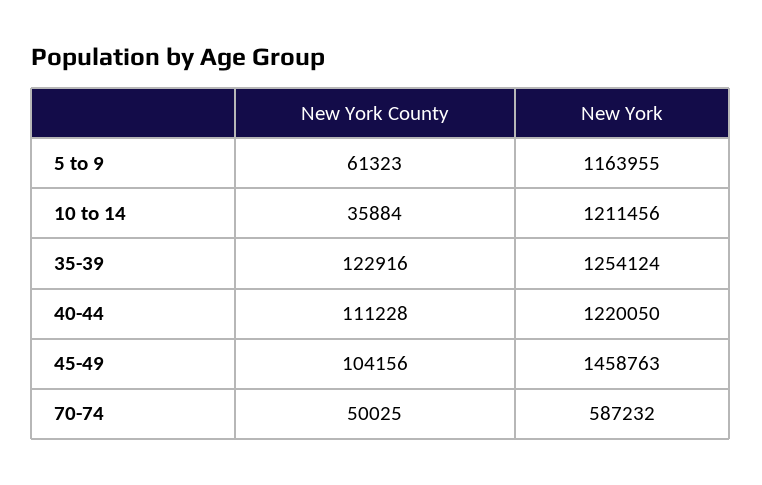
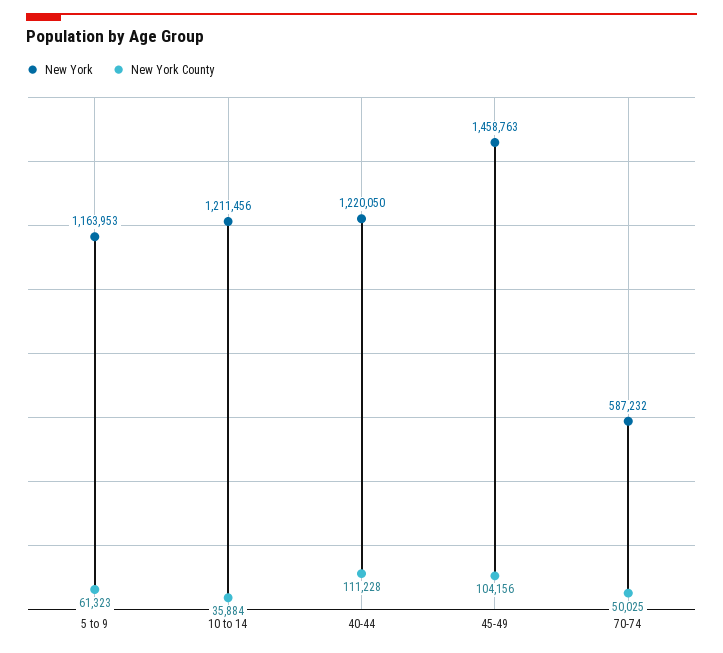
  {
    "New York County": {
      "5 to 9": 61323,
      "10 to 14": 35884,
-     "35-39": 122916,
      "40-44": 111228,
      "45-49": 104156,
      "70-74": 50025
    },
    "New York": {
-     "5 to 9": 1163955,
+     "5 to 9": 1163953,
      "10 to 14": 1211456,
-     "35-39": 1254124,
      "40-44": 1220050,
      "45-49": 1458763,
      "70-74": 587232
    }
  }

